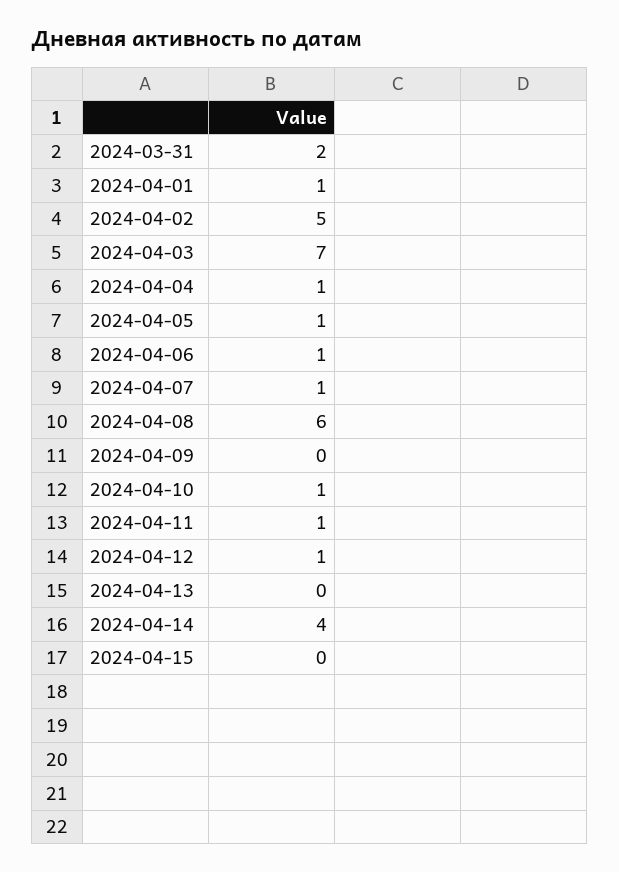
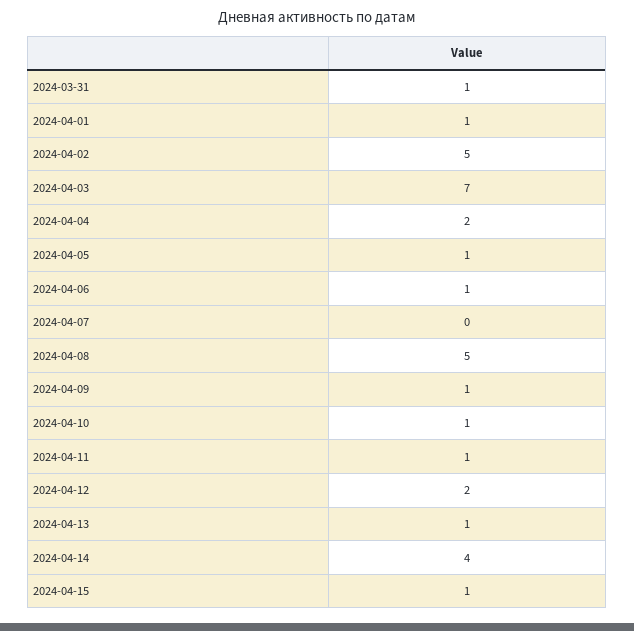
  {
-   "2024-03-31": 2,
+   "2024-03-31": 1,
    "2024-04-01": 1,
    "2024-04-02": 5,
    "2024-04-03": 7,
-   "2024-04-04": 1,
+   "2024-04-04": 2,
    "2024-04-05": 1,
    "2024-04-06": 1,
-   "2024-04-07": 1,
+   "2024-04-07": 0,
-   "2024-04-08": 6,
+   "2024-04-08": 5,
-   "2024-04-09": 0,
+   "2024-04-09": 1,
    "2024-04-10": 1,
    "2024-04-11": 1,
-   "2024-04-12": 1,
+   "2024-04-12": 2,
-   "2024-04-13": 0,
+   "2024-04-13": 1,
    "2024-04-14": 4,
-   "2024-04-15": 0
+   "2024-04-15": 1
  }

